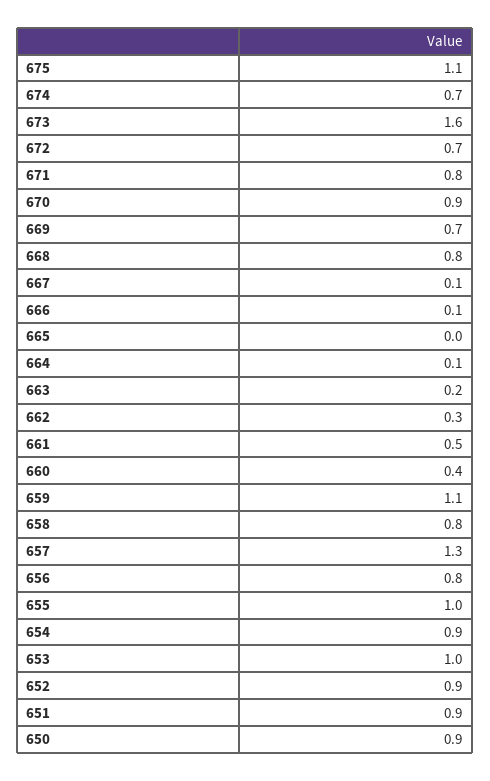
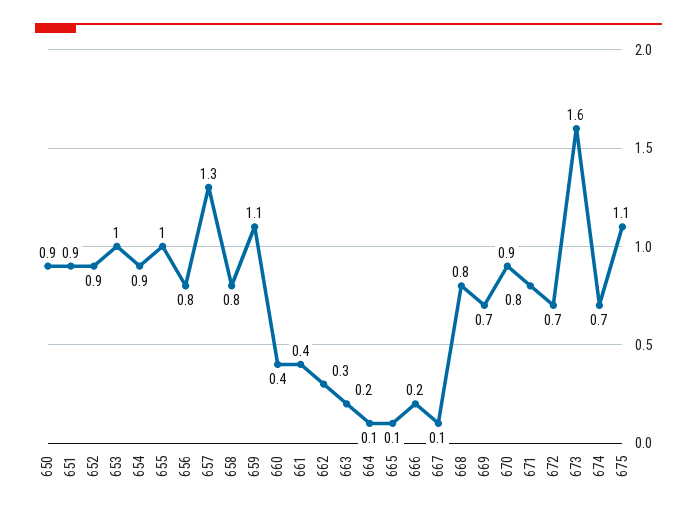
  {
    "675": 1.1,
    "674": 0.7,
    "673": 1.6,
    "672": 0.7,
    "671": 0.8,
    "670": 0.9,
    "669": 0.7,
    "668": 0.8,
    "667": 0.1,
-   "666": 0.1,
+   "666": 0.2,
-   "665": 0,
+   "665": 0.1,
    "664": 0.1,
    "663": 0.2,
    "662": 0.3,
-   "661": 0.5,
+   "661": 0.4,
    "660": 0.4,
    "659": 1.1,
    "658": 0.8,
    "657": 1.3,
    "656": 0.8,
    "655": 1,
    "654": 0.9,
    "653": 1,
    "652": 0.9,
    "651": 0.9,
    "650": 0.9
  }

